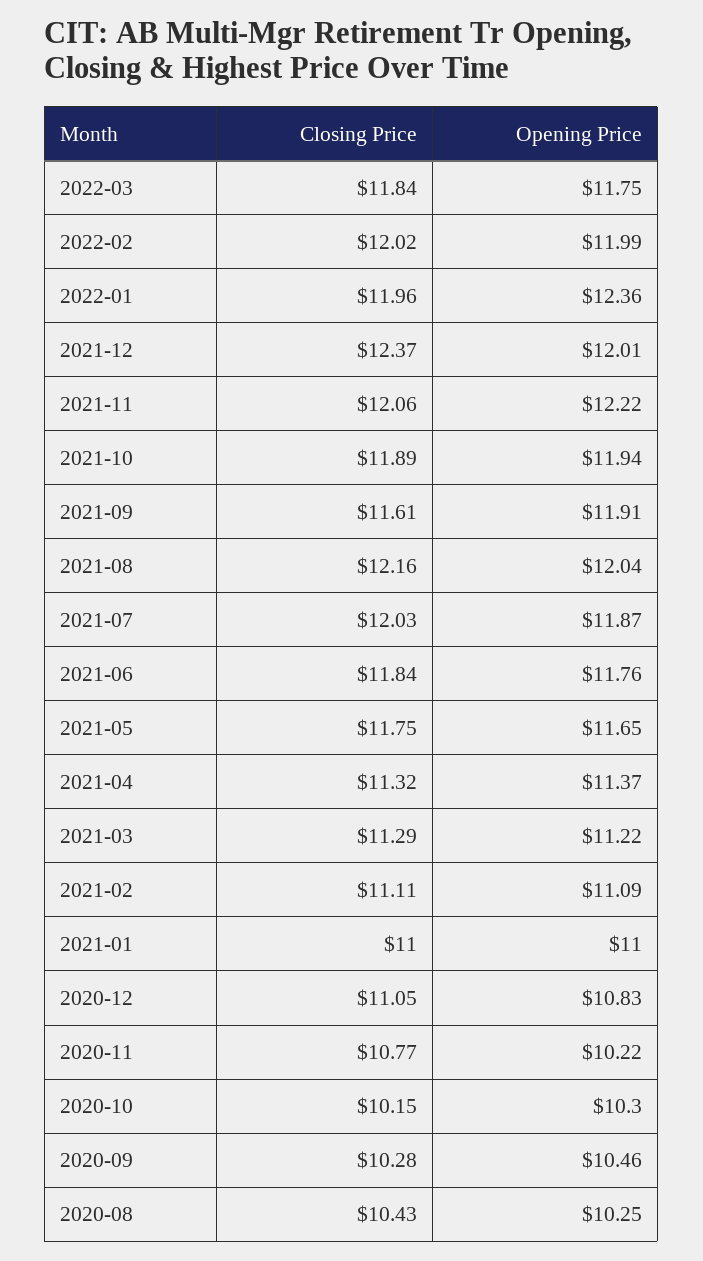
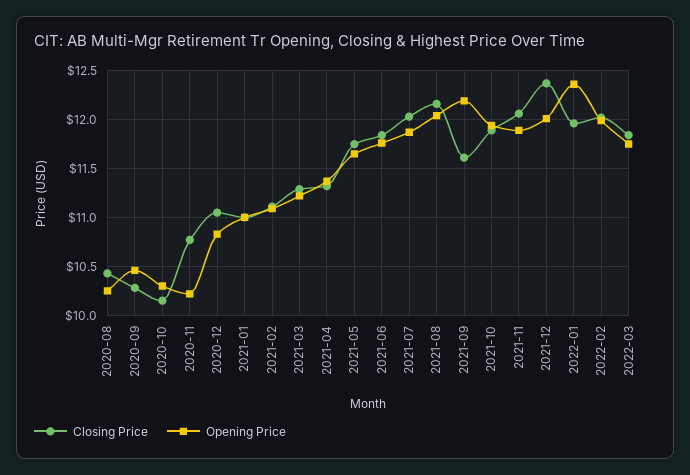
  {
    "Closing Price": {
      "2022-03": 11.84,
      "2022-02": 12.02,
      "2022-01": 11.96,
      "2021-12": 12.37,
      "2021-11": 12.06,
      "2021-10": 11.89,
      "2021-09": 11.61,
      "2021-08": 12.16,
      "2021-07": 12.03,
      "2021-06": 11.84,
      "2021-05": 11.75,
      "2021-04": 11.32,
      "2021-03": 11.29,
      "2021-02": 11.11,
      "2021-01": 11,
      "2020-12": 11.05,
      "2020-11": 10.77,
      "2020-10": 10.15,
      "2020-09": 10.28,
      "2020-08": 10.43
    },
    "Opening Price": {
      "2022-03": 11.75,
      "2022-02": 11.99,
      "2022-01": 12.36,
      "2021-12": 12.01,
-     "2021-11": 12.22,
+     "2021-11": 11.9,
      "2021-10": 11.94,
-     "2021-09": 11.91,
+     "2021-09": 12.2,
      "2021-08": 12.04,
      "2021-07": 11.87,
      "2021-06": 11.76,
      "2021-05": 11.65,
      "2021-04": 11.37,
      "2021-03": 11.22,
      "2021-02": 11.09,
      "2021-01": 11,
      "2020-12": 10.83,
      "2020-11": 10.22,
      "2020-10": 10.3,
      "2020-09": 10.46,
      "2020-08": 10.25
    }
  }

